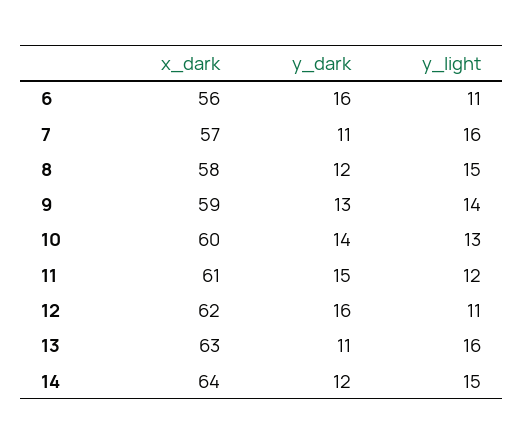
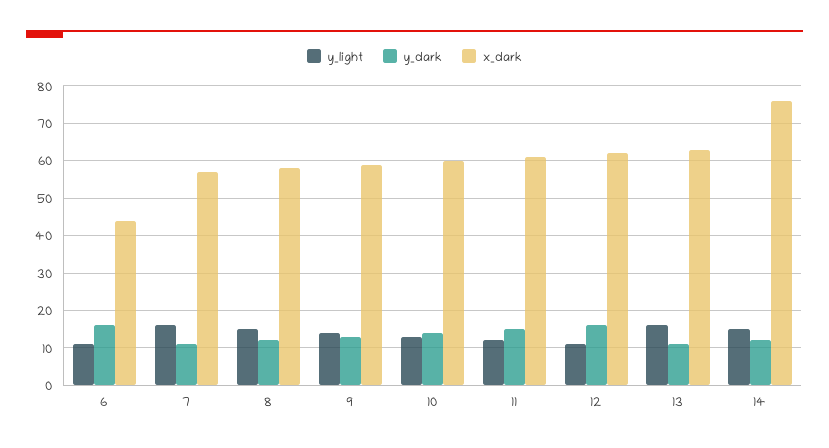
  {
    "x_dark": {
-     "6": 56,
+     "6": 45,
      "7": 57,
      "8": 58,
      "9": 59,
      "10": 60,
      "11": 61,
      "12": 62,
      "13": 63,
-     "14": 64
+     "14": 75
    },
    "y_dark": {
      "6": 16,
      "7": 11,
      "8": 12,
      "9": 13,
      "10": 14,
      "11": 15,
      "12": 16,
      "13": 11,
      "14": 12
    },
    "y_light": {
      "6": 11,
      "7": 16,
      "8": 15,
      "9": 14,
      "10": 13,
      "11": 12,
      "12": 11,
      "13": 16,
      "14": 15
    }
  }

